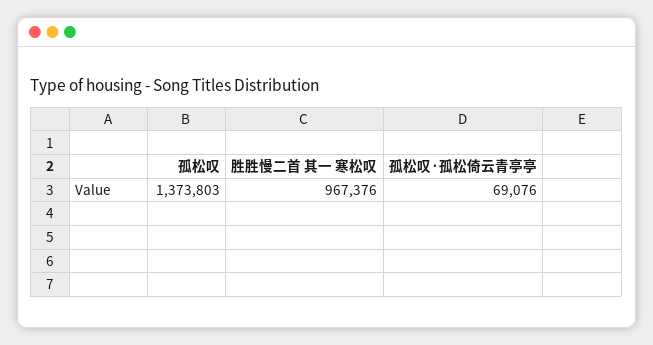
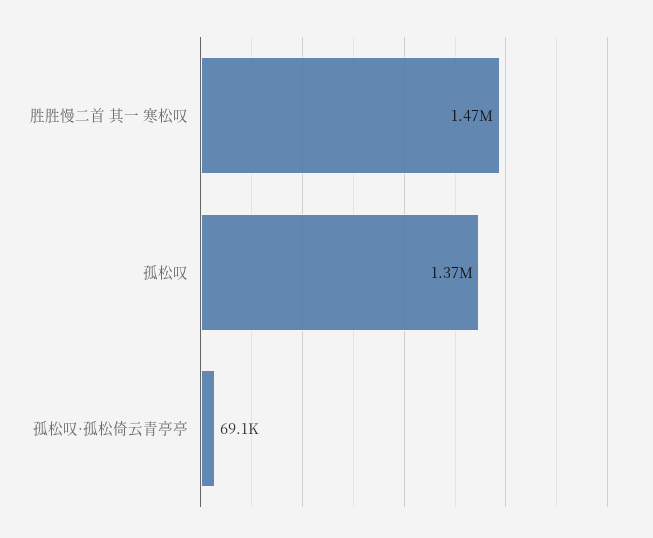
  {
    "孤松叹": 1373803,
-   "胜胜慢二首 其一 寒松叹": 967376,
+   "胜胜慢二首 其一 寒松叹": 1470000,
    "孤松叹·孤松倚云青亭亭": 69076
  }

